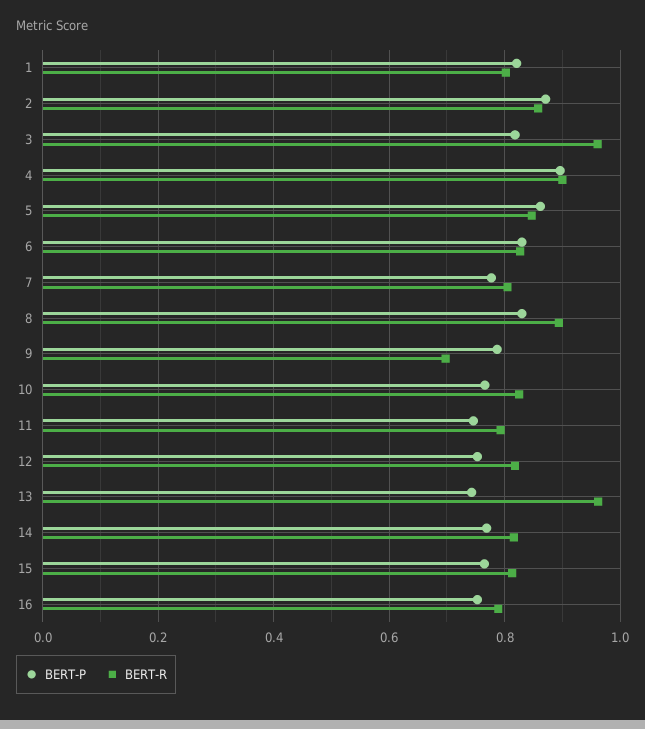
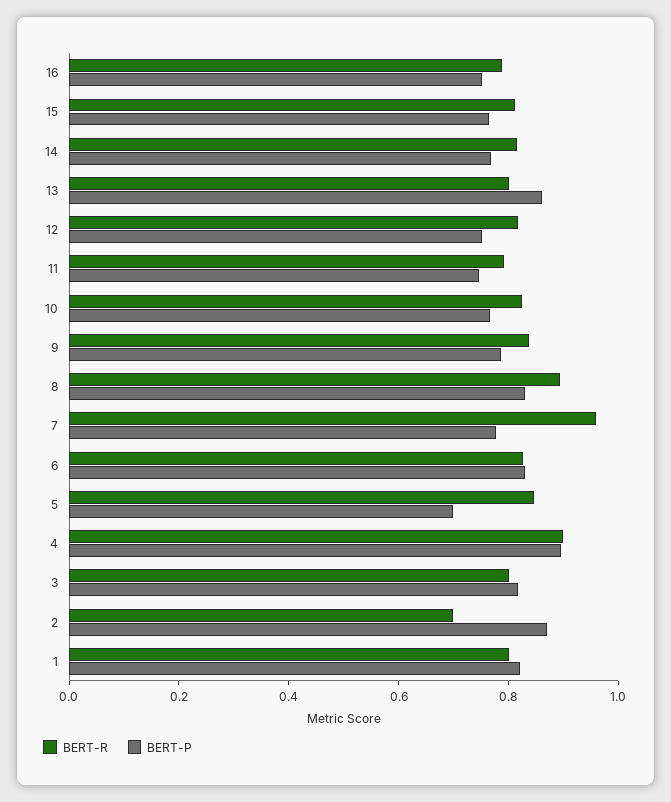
  {
    "BERT-P": {
      "1": 0.82,
      "2": 0.88,
      "3": 0.82,
      "4": 0.9,
-     "5": 0.86,
+     "5": 0.7,
      "6": 0.84,
      "7": 0.78,
      "8": 0.84,
      "9": 0.78,
      "10": 0.76,
      "11": 0.74,
      "12": 0.76,
-     "13": 0.74,
+     "13": 0.85,
      "14": 0.76,
      "15": 0.76,
      "16": 0.76
    },
    "BERT-R": {
      "1": 0.8,
-     "2": 0.86,
+     "2": 0.7,
-     "3": 0.96,
+     "3": 0.8,
      "4": 0.9,
      "5": 0.84,
      "6": 0.82,
-     "7": 0.8,
+     "7": 0.95,
      "8": 0.9,
-     "9": 0.7,
+     "9": 0.85,
      "10": 0.82,
      "11": 0.8,
      "12": 0.82,
-     "13": 0.96,
+     "13": 0.8,
      "14": 0.82,
      "15": 0.82,
      "16": 0.78
    }
  }

